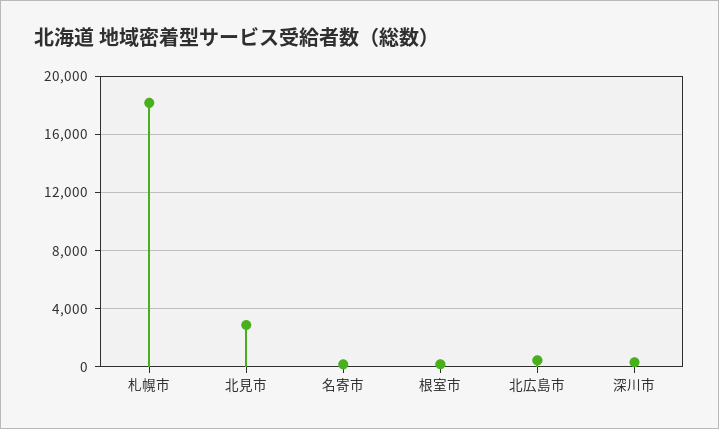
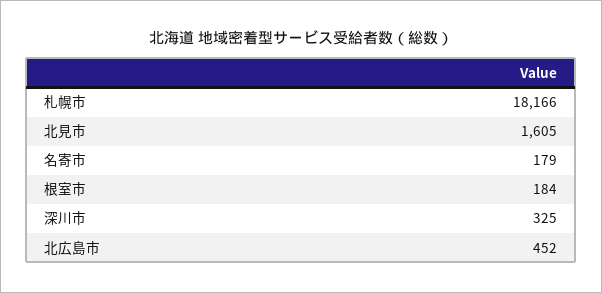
  {
    "札幌市": 18166,
-   "北見市": 3000,
+   "北見市": 1605,
    "名寄市": 179,
    "根室市": 184,
    "北広島市": 452,
    "深川市": 325
  }

